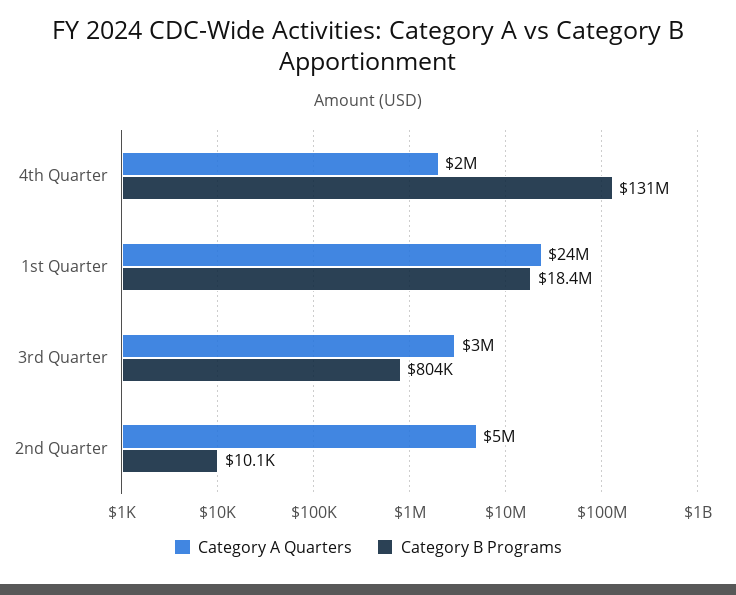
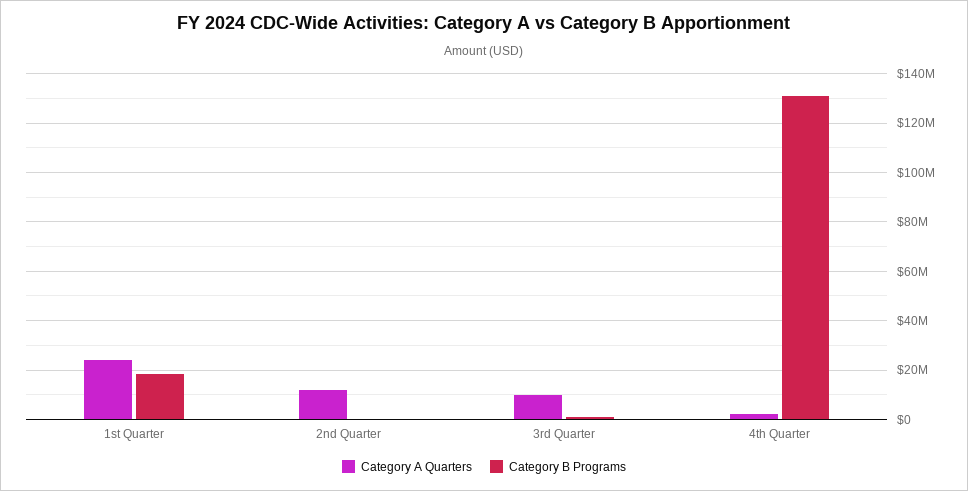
  {
    "Category A Quarters": {
      "4th Quarter": 2000000,
      "1st Quarter": 24000000,
-     "3rd Quarter": 3000000,
+     "3rd Quarter": 10000000,
-     "2nd Quarter": 5000000
+     "2nd Quarter": 12500000
    },
    "Category B Programs": {
      "4th Quarter": 131000000,
      "1st Quarter": 18400000,
      "3rd Quarter": 804000,
      "2nd Quarter": 10100
    }
  }

